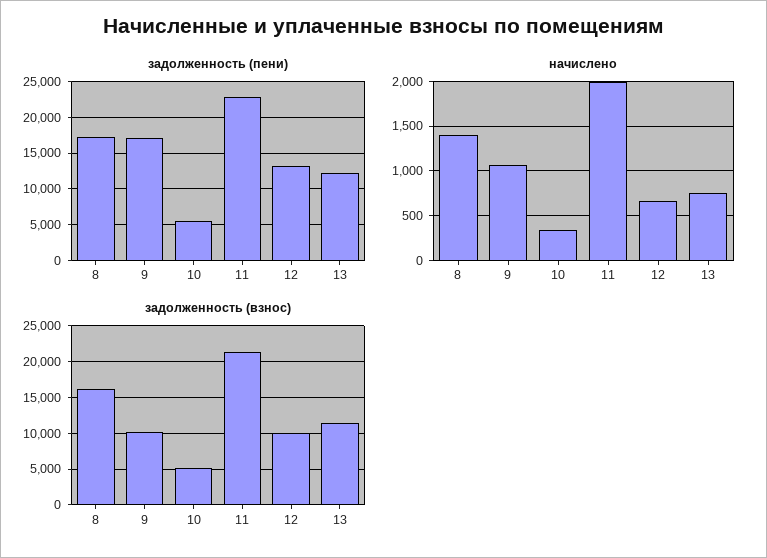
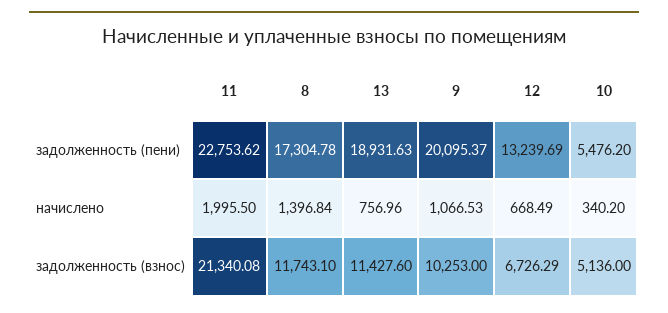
  {
    "задолженность (пени)": {
      "8": 17304.78,
-     "9": 17000,
+     "9": 20095.37,
      "10": 5476.2,
      "11": 22753.62,
      "12": 13239.69,
-     "13": 12000
+     "13": 18931.63
    },
    "начислено": {
      "8": 1396.84,
      "9": 1066.53,
      "10": 340.2,
      "11": 1995.5,
      "12": 668.49,
      "13": 756.96
    },
    "задолженность (взнос)": {
-     "8": 16000,
+     "8": 11743.1,
      "9": 10253,
      "10": 5136,
      "11": 21340.08,
-     "12": 10000,
+     "12": 6726.29,
      "13": 11427.6
    }
  }

